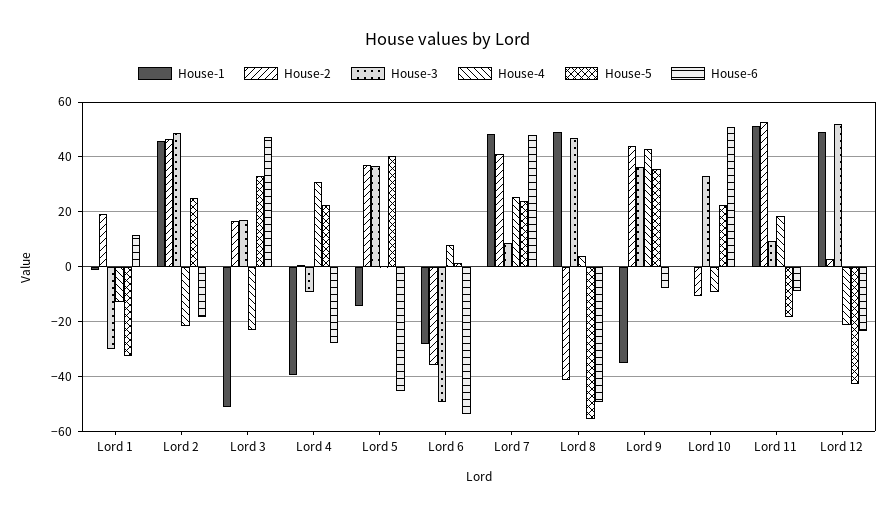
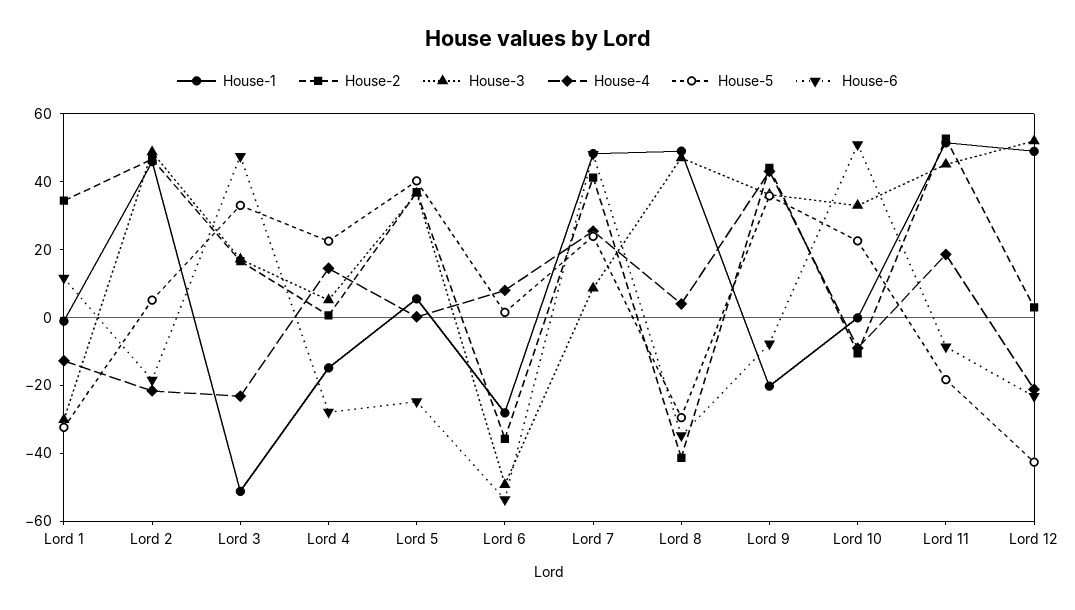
  {
    "House-1": {
      "Lord 1": 0,
      "Lord 2": 45,
      "Lord 3": -50,
-     "Lord 4": -40,
+     "Lord 4": -15,
-     "Lord 5": -15,
+     "Lord 5": 5,
      "Lord 6": -27.5,
      "Lord 7": 47.5,
      "Lord 8": 50,
-     "Lord 9": -35,
+     "Lord 9": -20,
      "Lord 10": 0,
      "Lord 11": 52.5,
      "Lord 12": 50
    },
    "House-2": {
-     "Lord 1": 20,
+     "Lord 1": 35,
      "Lord 2": 47.5,
      "Lord 3": 17.5,
      "Lord 4": 0,
      "Lord 5": 37.5,
      "Lord 6": -35,
      "Lord 7": 40,
      "Lord 8": -42.5,
      "Lord 9": 45,
      "Lord 10": -10,
      "Lord 11": 52.5,
      "Lord 12": 2.5
    },
    "House-3": {
      "Lord 1": -30,
      "Lord 2": 47.5,
      "Lord 3": 17.5,
-     "Lord 4": -10,
+     "Lord 4": 5,
      "Lord 5": 37.5,
      "Lord 6": -50,
      "Lord 7": 7.5,
      "Lord 8": 47.5,
      "Lord 9": 35,
      "Lord 10": 32.5,
-     "Lord 11": 10,
+     "Lord 11": 45,
      "Lord 12": 52.5
    },
    "House-4": {
      "Lord 1": -12.5,
      "Lord 2": -22.5,
      "Lord 3": -22.5,
-     "Lord 4": 30,
+     "Lord 4": 15,
      "Lord 5": 0,
      "Lord 6": 7.5,
      "Lord 7": 25,
      "Lord 8": 5,
      "Lord 9": 42.5,
      "Lord 10": -10,
      "Lord 11": 17.5,
      "Lord 12": -20
    },
    "House-5": {
      "Lord 1": -32.5,
-     "Lord 2": 25,
+     "Lord 2": 5,
      "Lord 3": 32.5,
      "Lord 4": 22.5,
      "Lord 5": 40,
      "Lord 6": 2.5,
      "Lord 7": 25,
-     "Lord 8": -55,
+     "Lord 8": -30,
      "Lord 9": 35,
      "Lord 10": 22.5,
      "Lord 11": -17.5,
      "Lord 12": -42.5
    },
    "House-6": {
      "Lord 1": 12.5,
      "Lord 2": -17.5,
      "Lord 3": 47.5,
      "Lord 4": -27.5,
-     "Lord 5": -45,
+     "Lord 5": -25,
      "Lord 6": -52.5,
      "Lord 7": 47.5,
-     "Lord 8": -50,
+     "Lord 8": -35,
      "Lord 9": -7.5,
      "Lord 10": 50,
      "Lord 11": -7.5,
      "Lord 12": -22.5
    }
  }

